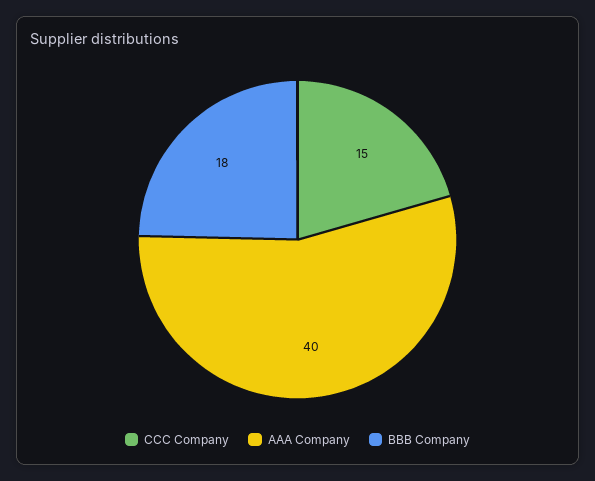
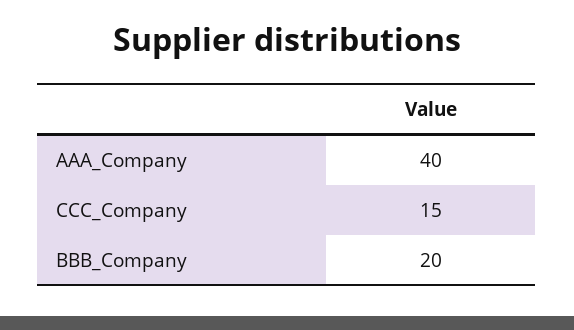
  {
    "CCC Company": 15,
    "AAA Company": 40,
-   "BBB Company": 18
+   "BBB Company": 20
  }

